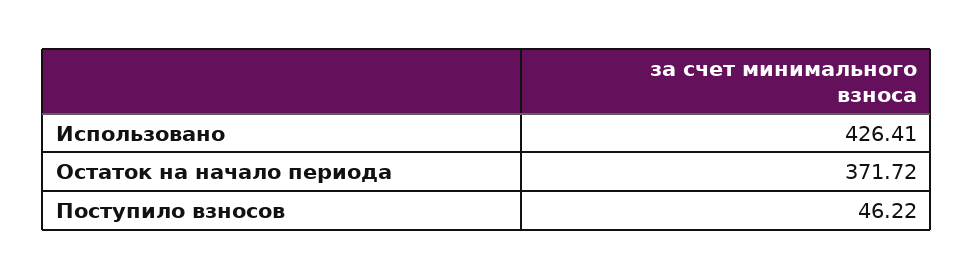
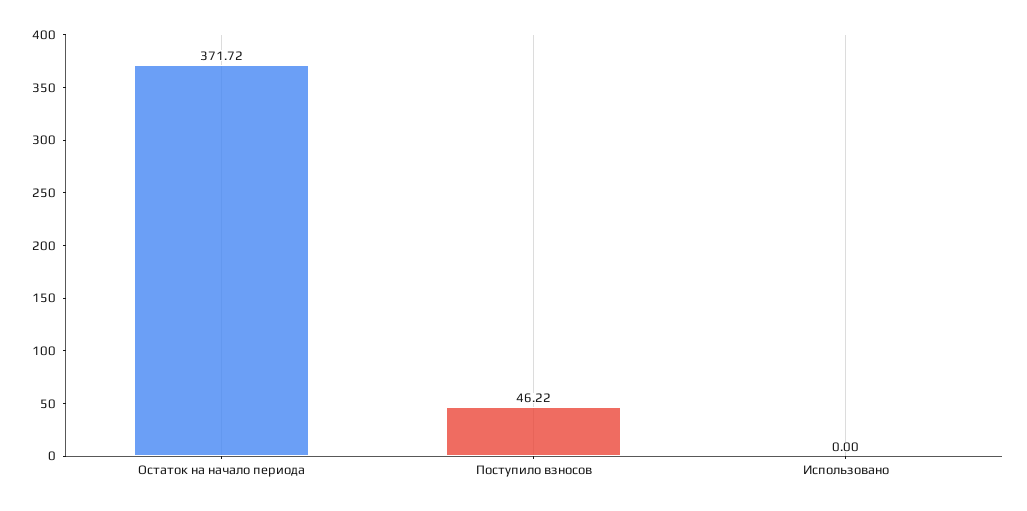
  {
-   "Использовано": 426.41,
+   "Использовано": 0,
    "Остаток на начало периода": 371.72,
    "Поступило взносов": 46.22
  }

